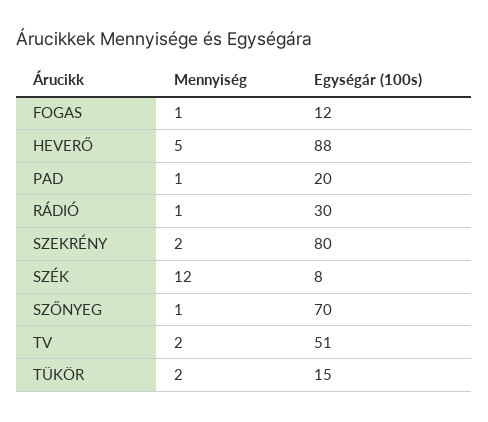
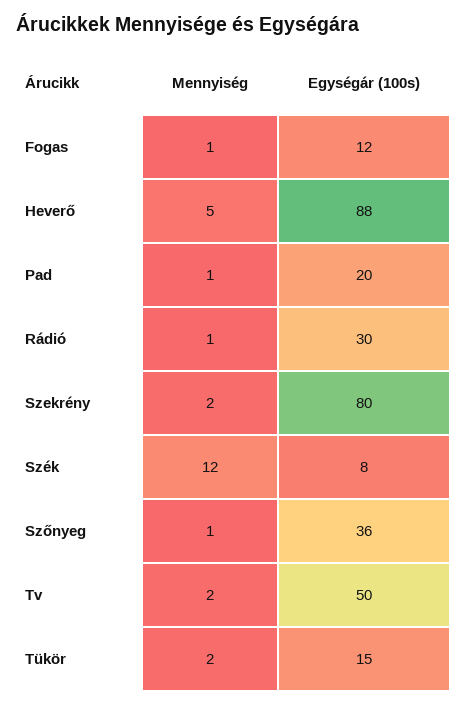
  {
    "Mennyiség": {
      "FOGAS": 1,
      "HEVERŐ": 5,
      "PAD": 1,
      "RÁDIÓ": 1,
      "SZEKRÉNY": 2,
      "SZÉK": 12,
      "SZŐNYEG": 1,
      "TV": 2,
      "TÜKÖR": 2
    },
    "Egységár (100s)": {
      "FOGAS": 12,
      "HEVERŐ": 88,
      "PAD": 20,
      "RÁDIÓ": 30,
      "SZEKRÉNY": 80,
      "SZÉK": 8,
-     "SZŐNYEG": 70,
+     "SZŐNYEG": 36,
-     "TV": 51,
+     "TV": 50,
      "TÜKÖR": 15
    }
  }

